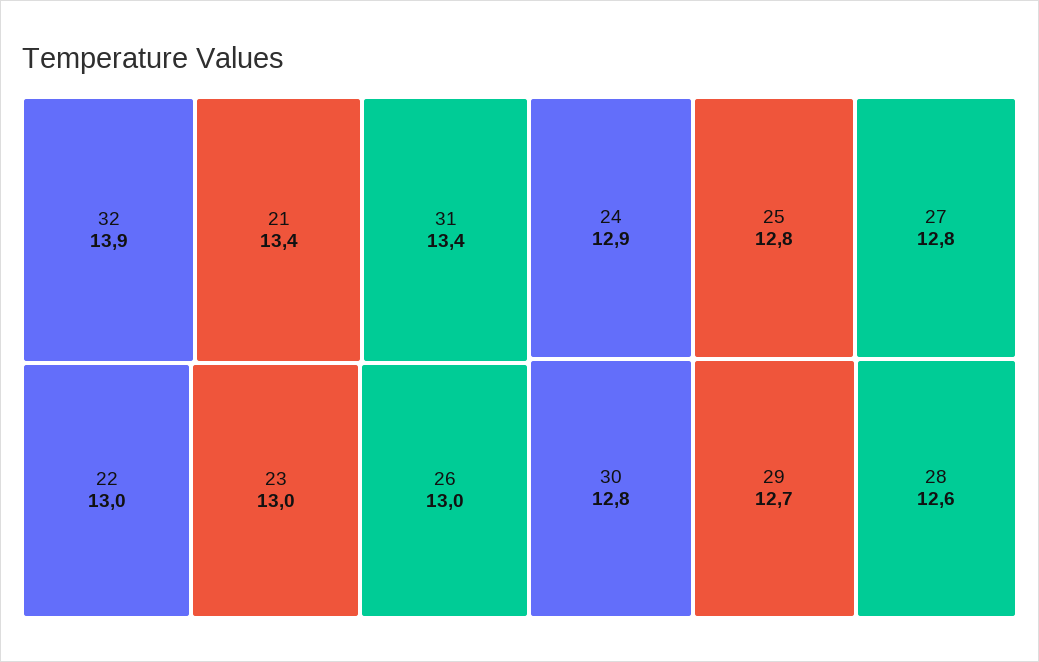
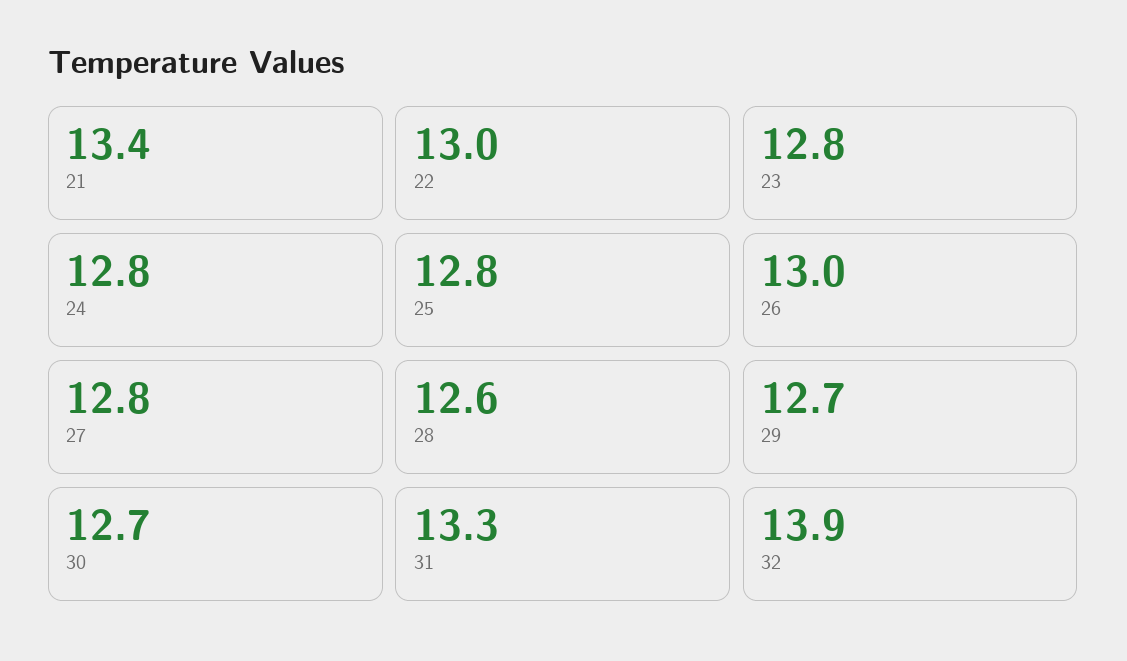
  {
    "32": 13.9,
    "21": 13.4,
-   "31": 13.4,
+   "31": 13.3,
    "22": 13,
-   "23": 13,
+   "23": 12.8,
    "26": 13,
-   "24": 12.9,
+   "24": 12.8,
    "25": 12.8,
    "27": 12.8,
-   "30": 12.8,
+   "30": 12.7,
    "29": 12.7,
    "28": 12.6
  }

